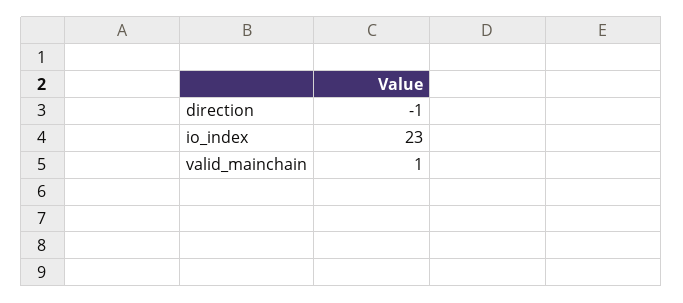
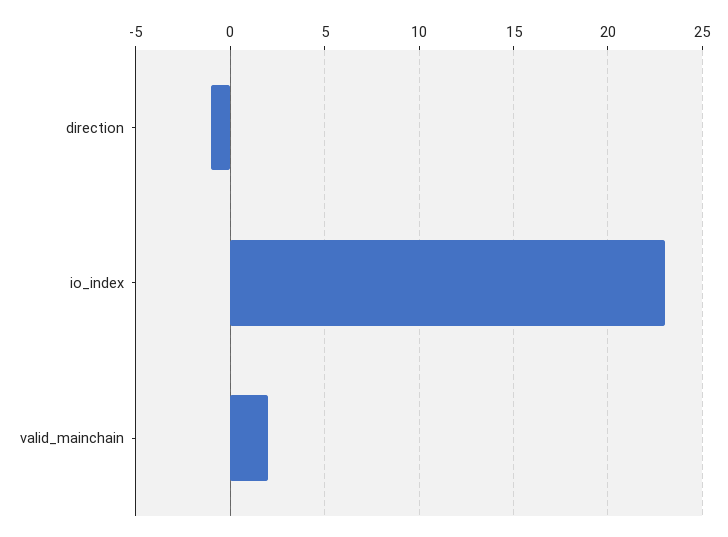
  {
    "direction": -1,
    "io_index": 23,
-   "valid_mainchain": 1
+   "valid_mainchain": 2
  }

